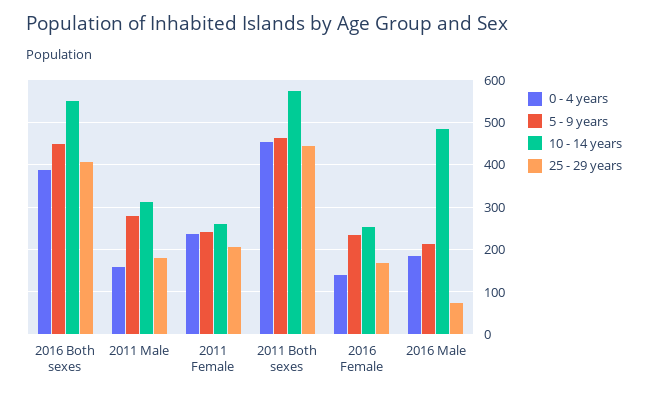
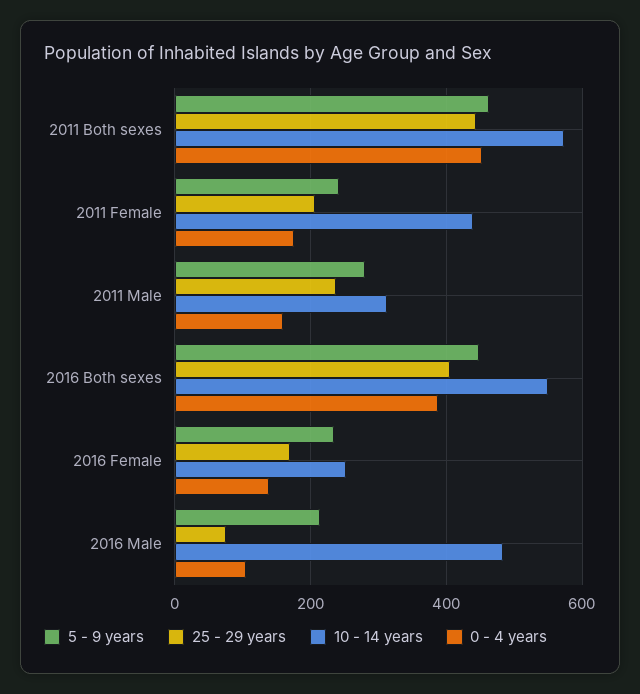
  {
    "0 - 4 years": {
      "2016 Both sexes": 380,
      "2011 Male": 160,
-     "2011 Female": 240,
+     "2011 Female": 180,
      "2011 Both sexes": 460,
      "2016 Female": 140,
-     "2016 Male": 180
+     "2016 Male": 100
    },
    "5 - 9 years": {
      "2016 Both sexes": 440,
      "2011 Male": 280,
      "2011 Female": 240,
      "2011 Both sexes": 460,
      "2016 Female": 240,
      "2016 Male": 220
    },
    "10 - 14 years": {
      "2016 Both sexes": 560,
      "2011 Male": 320,
-     "2011 Female": 260,
+     "2011 Female": 440,
      "2011 Both sexes": 580,
      "2016 Female": 260,
      "2016 Male": 480
    },
    "25 - 29 years": {
      "2016 Both sexes": 400,
-     "2011 Male": 180,
+     "2011 Male": 240,
      "2011 Female": 200,
      "2011 Both sexes": 440,
      "2016 Female": 160,
      "2016 Male": 80
    }
  }

